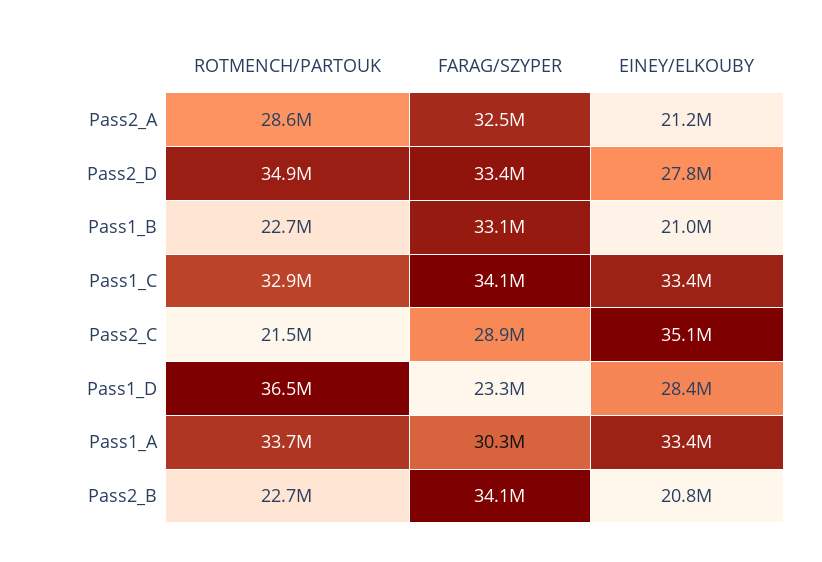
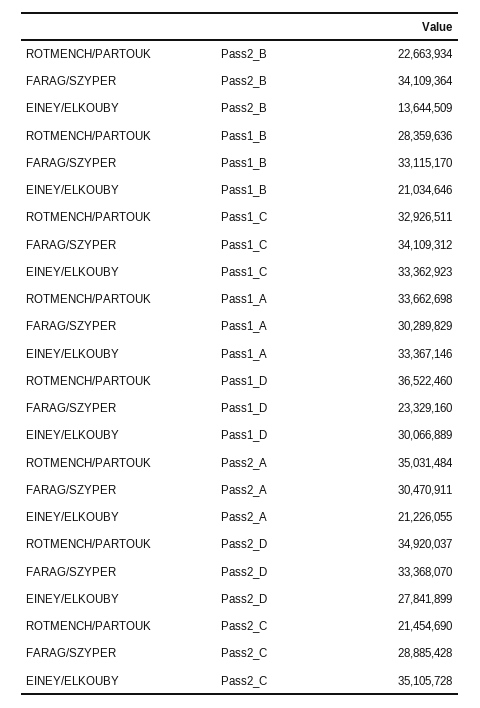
  {
    "ROTMENCH/PARTOUK": {
-     "Pass2_A": 28600000,
+     "Pass2_A": 35031484,
      "Pass2_D": 34920037,
-     "Pass1_B": 22700000,
+     "Pass1_B": 28359636,
      "Pass1_C": 32926511,
      "Pass2_C": 21454690,
      "Pass1_D": 36522460,
      "Pass1_A": 33662698,
      "Pass2_B": 22663934
    },
    "FARAG/SZYPER": {
-     "Pass2_A": 32500000,
+     "Pass2_A": 30470911,
      "Pass2_D": 33368070,
      "Pass1_B": 33115170,
      "Pass1_C": 34109312,
      "Pass2_C": 28885428,
      "Pass1_D": 23329160,
      "Pass1_A": 30289829,
      "Pass2_B": 34109364
    },
    "EINEY/ELKOUBY": {
      "Pass2_A": 21226055,
      "Pass2_D": 27841899,
      "Pass1_B": 21034646,
      "Pass1_C": 33362923,
      "Pass2_C": 35105728,
-     "Pass1_D": 28400000,
+     "Pass1_D": 30066889,
      "Pass1_A": 33367146,
-     "Pass2_B": 20800000
+     "Pass2_B": 13644509
    }
  }

